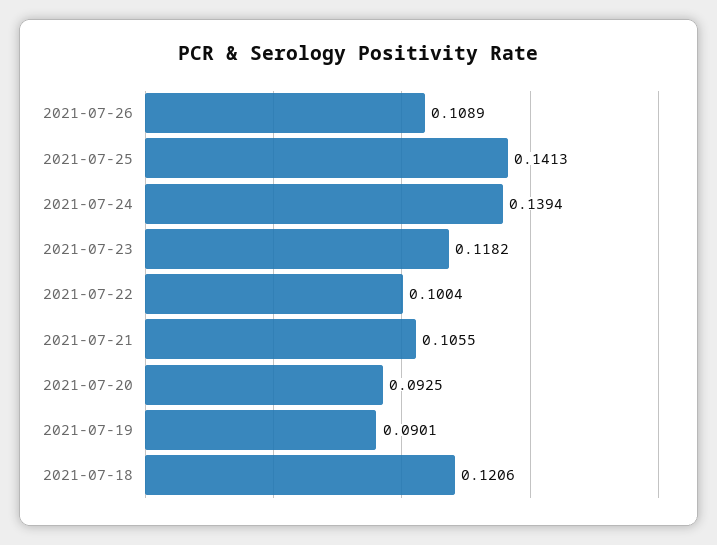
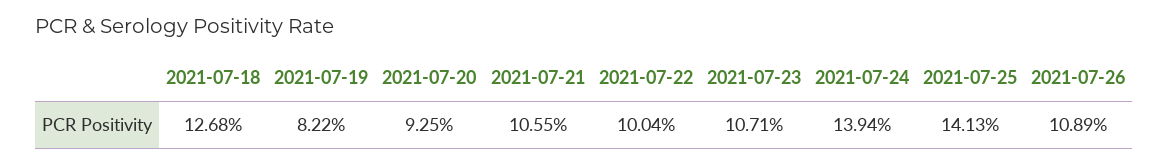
  {
    "2021-07-26": 0.1089,
    "2021-07-25": 0.1413,
    "2021-07-24": 0.1394,
-   "2021-07-23": 0.1182,
+   "2021-07-23": 0.1071,
    "2021-07-22": 0.1004,
    "2021-07-21": 0.1055,
    "2021-07-20": 0.0925,
-   "2021-07-19": 0.0901,
+   "2021-07-19": 0.0822,
-   "2021-07-18": 0.1206
+   "2021-07-18": 0.1268
  }

